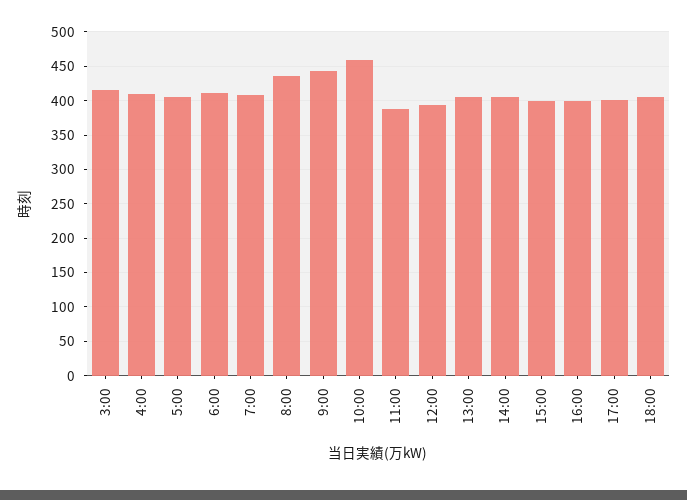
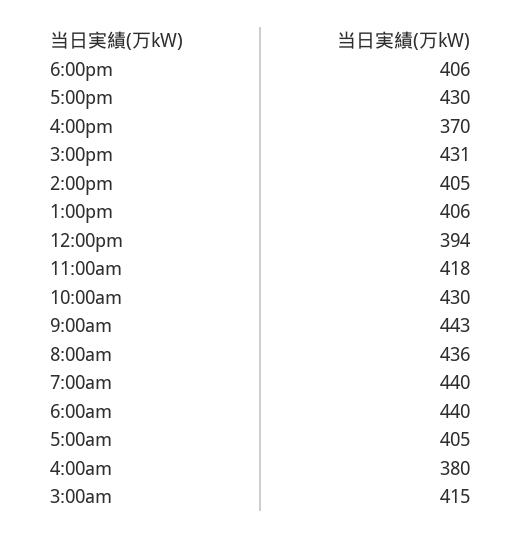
  {
    "3:00": 415,
-   "4:00": 410,
+   "4:00": 380,
    "5:00": 405,
-   "6:00": 410,
+   "6:00": 440,
-   "7:00": 410,
+   "7:00": 440,
    "8:00": 436,
    "9:00": 443,
-   "10:00": 460,
+   "10:00": 430,
-   "11:00": 390,
+   "11:00": 418,
    "12:00": 394,
    "13:00": 406,
    "14:00": 405,
-   "15:00": 400,
+   "15:00": 431,
-   "16:00": 400,
+   "16:00": 370,
-   "17:00": 400,
+   "17:00": 430,
    "18:00": 406
  }

